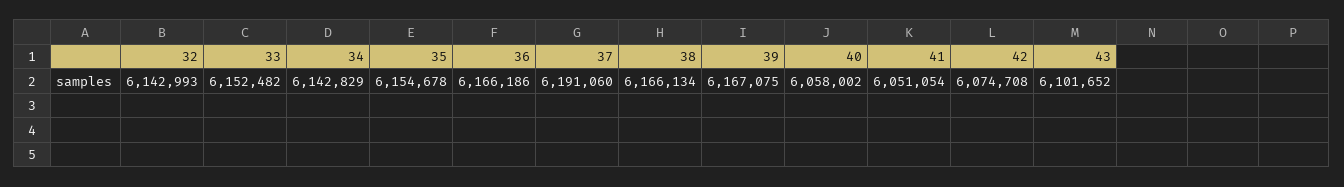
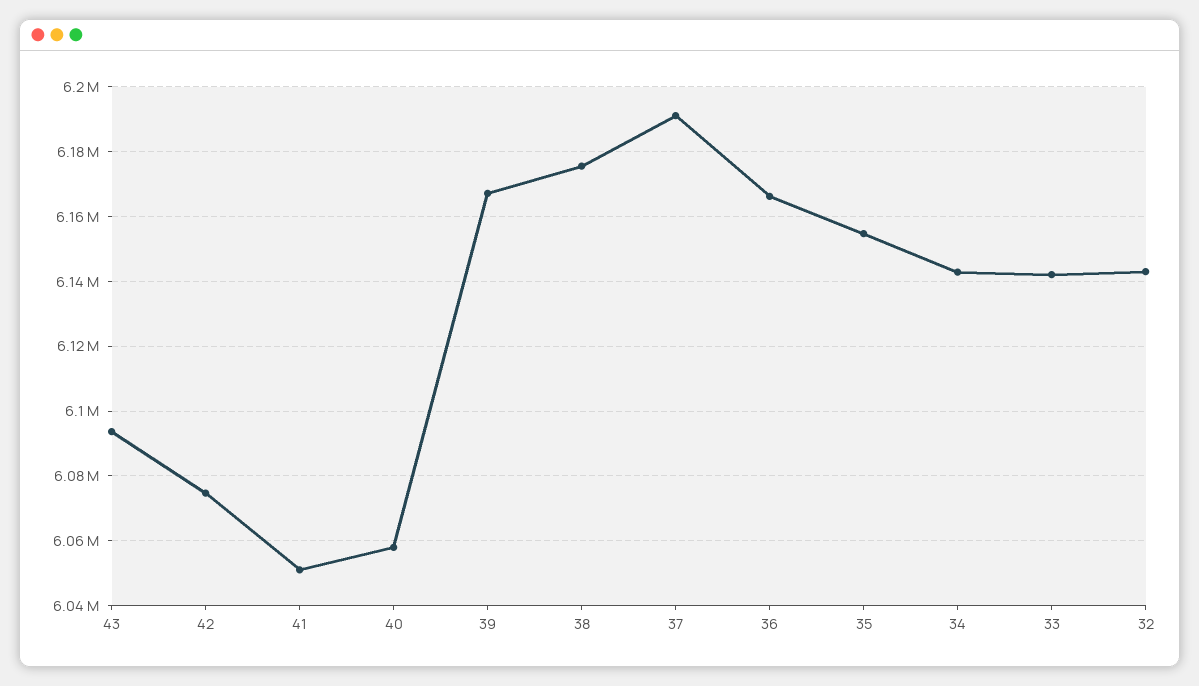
  {
    "32": 6142993,
-   "33": 6152482,
+   "33": 6142000,
    "34": 6142829,
    "35": 6154678,
    "36": 6166186,
    "37": 6191060,
-   "38": 6166134,
+   "38": 6176000,
    "39": 6167075,
    "40": 6058002,
    "41": 6051054,
    "42": 6074708,
-   "43": 6101652
+   "43": 6094000
  }

